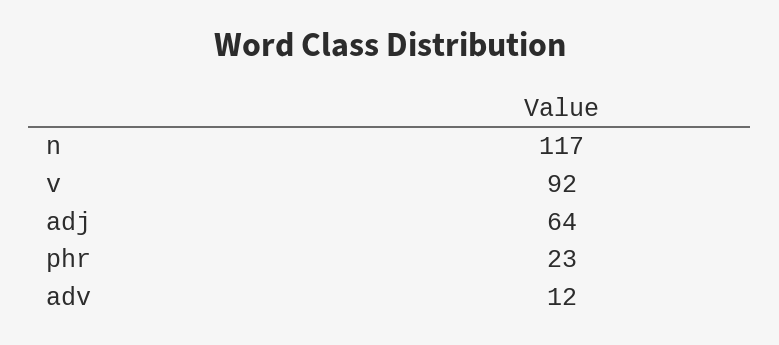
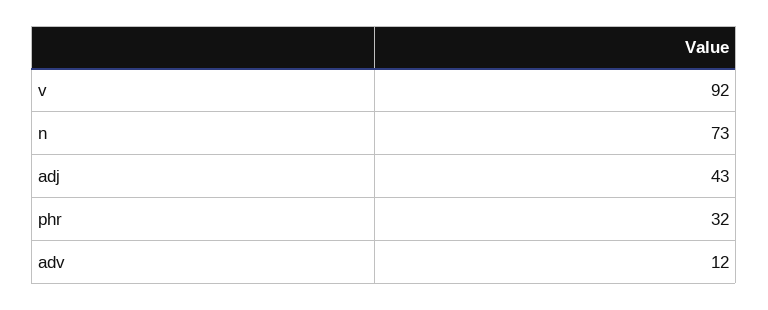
  {
-   "n": 117,
+   "n": 73,
    "v": 92,
-   "adj": 64,
+   "adj": 43,
-   "phr": 23,
+   "phr": 32,
    "adv": 12
  }

